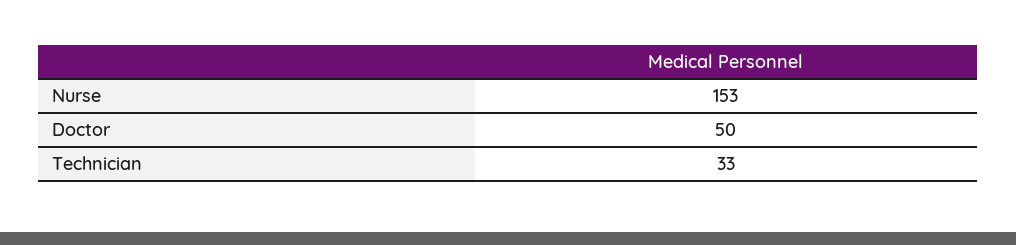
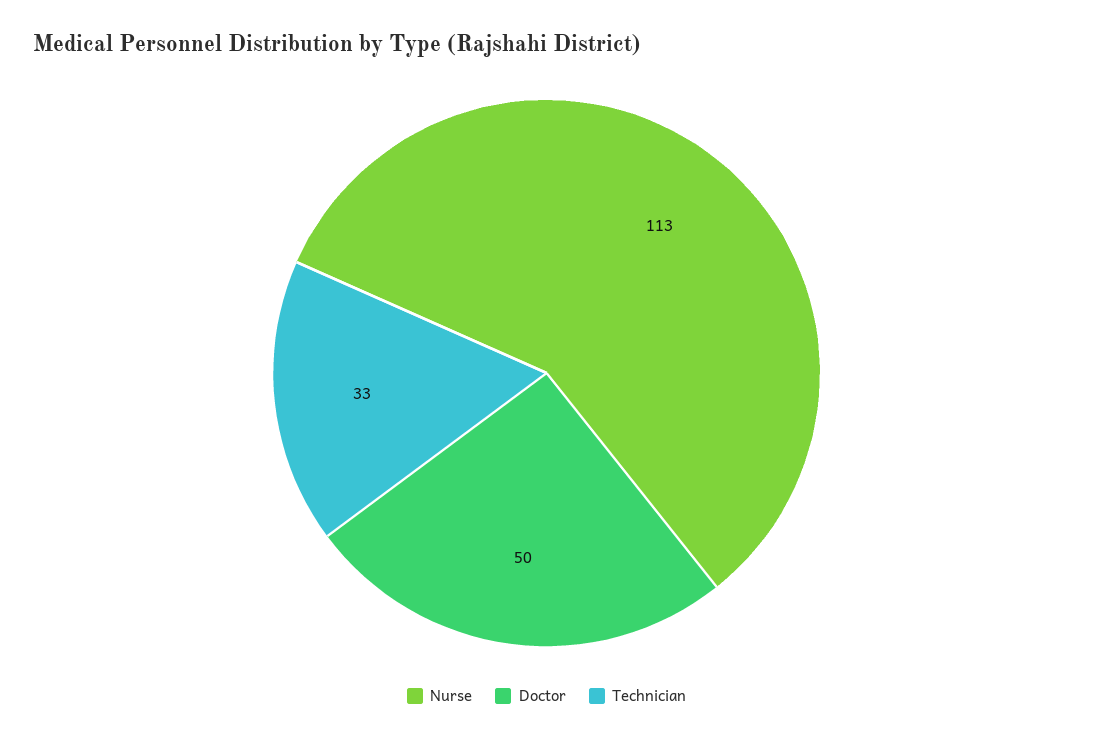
  {
-   "Nurse": 153,
+   "Nurse": 113,
    "Doctor": 50,
    "Technician": 33
  }

